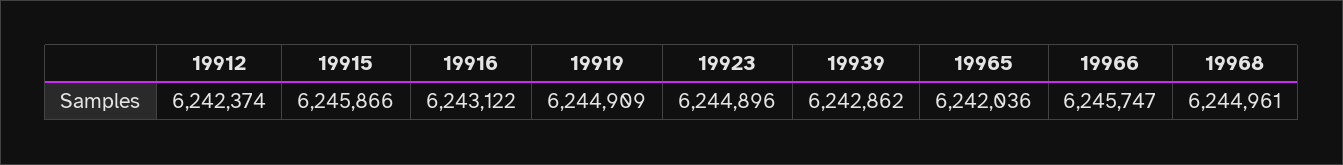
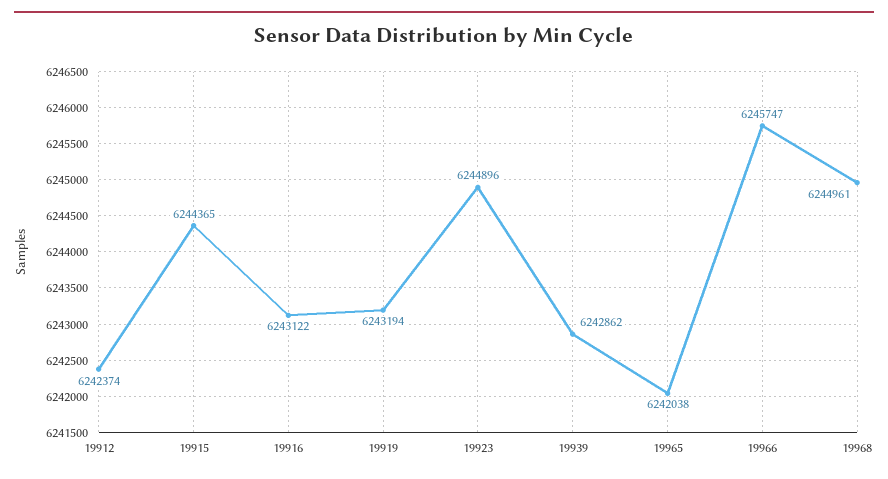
  {
    "19912": 6242374,
-   "19915": 6245866,
+   "19915": 6244365,
    "19916": 6243122,
-   "19919": 6244909,
+   "19919": 6243194,
    "19923": 6244896,
    "19939": 6242862,
-   "19965": 6242036,
+   "19965": 6242038,
    "19966": 6245747,
    "19968": 6244961
  }

